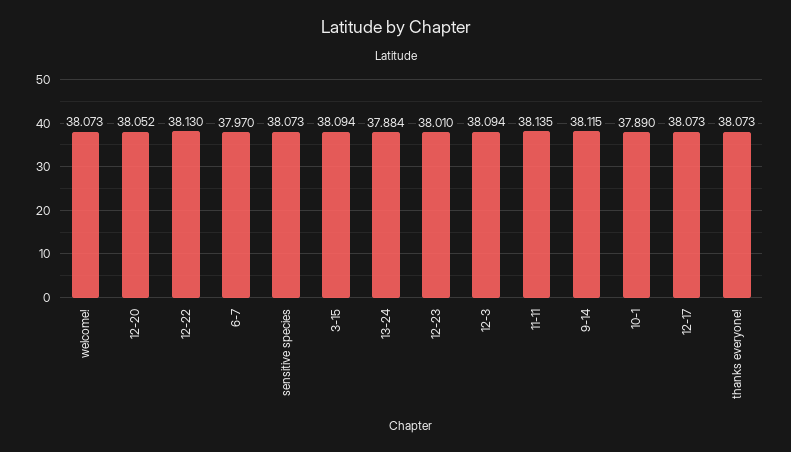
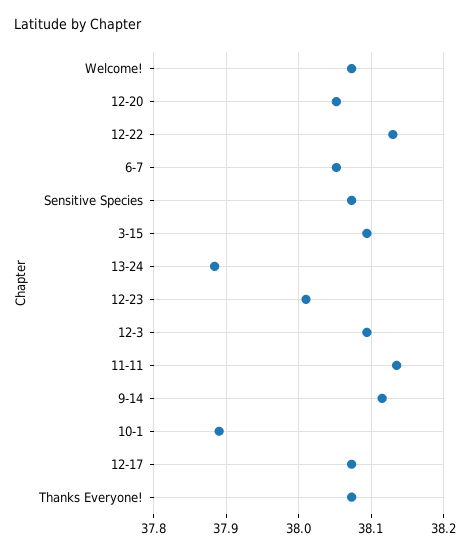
  {
    "welcome!": 38.073,
    "12-20": 38.052,
    "12-22": 38.13,
-   "6-7": 37.97,
+   "6-7": 38.05,
    "sensitive species": 38.073,
    "3-15": 38.094,
    "13-24": 37.884,
    "12-23": 38.01,
    "12-3": 38.094,
    "11-11": 38.135,
    "9-14": 38.115,
    "10-1": 37.89,
    "12-17": 38.073,
    "thanks everyone!": 38.073
  }

